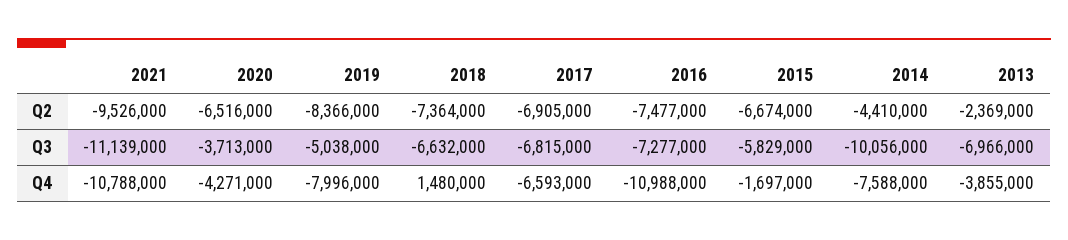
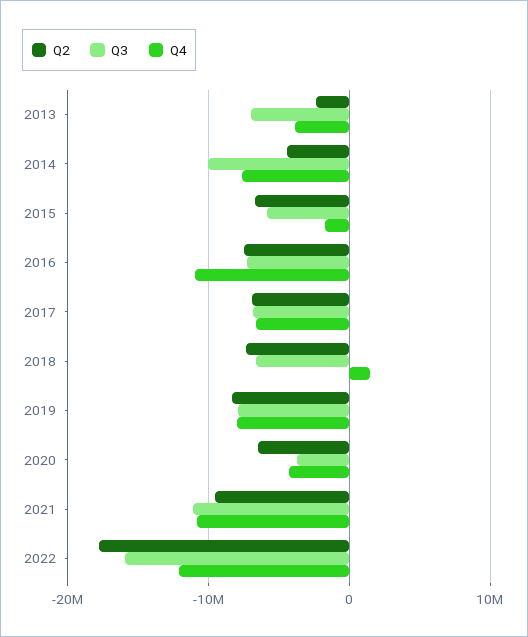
  {
    "Q2": {
      "2021": -9526000,
      "2020": -6516000,
      "2019": -8366000,
      "2018": -7364000,
      "2017": -6905000,
      "2016": -7477000,
      "2015": -6674000,
      "2014": -4410000,
-     "2013": -2369000
+     "2013": -2369000,
+     "2022": -18000000
    },
    "Q3": {
      "2021": -11139000,
      "2020": -3713000,
-     "2019": -5038000,
+     "2019": -8000000,
      "2018": -6632000,
      "2017": -6815000,
      "2016": -7277000,
      "2015": -5829000,
      "2014": -10056000,
-     "2013": -6966000
+     "2013": -6966000,
+     "2022": -16000000
    },
    "Q4": {
      "2021": -10788000,
      "2020": -4271000,
      "2019": -7996000,
      "2018": 1480000,
      "2017": -6593000,
      "2016": -10988000,
      "2015": -1697000,
      "2014": -7588000,
-     "2013": -3855000
+     "2013": -3855000,
+     "2022": -12000000
    }
  }

